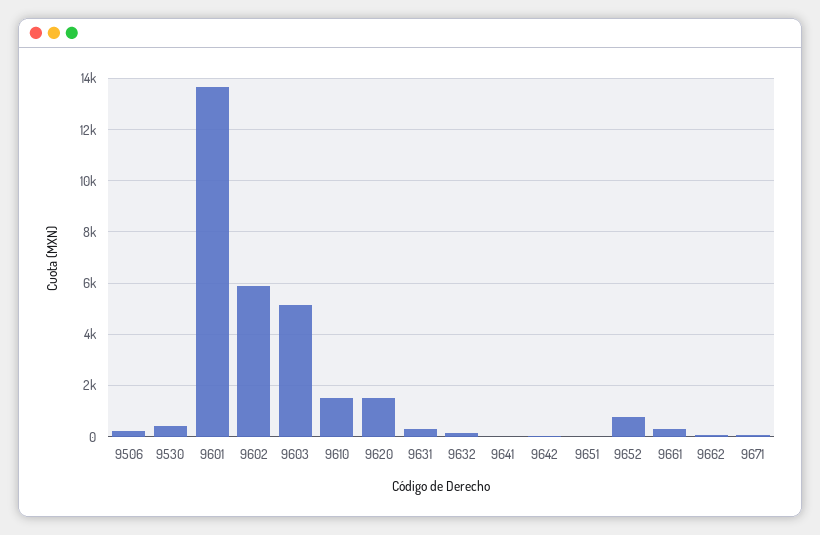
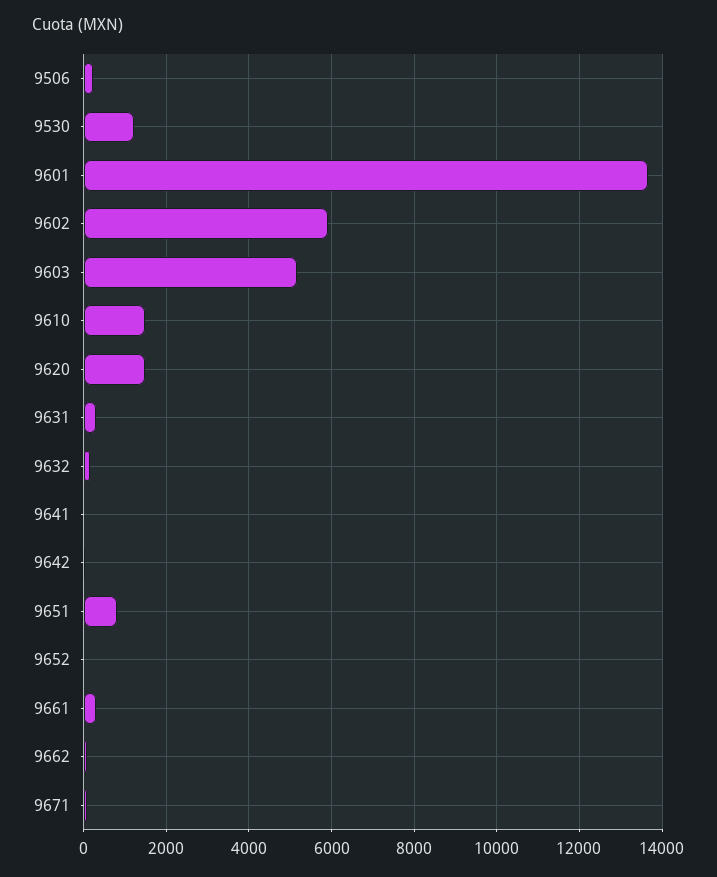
  {
    "9506": 200,
-   "9530": 500,
+   "9530": 1200,
    "9601": 13600,
    "9602": 6000,
    "9603": 5200,
    "9610": 1400,
    "9620": 1400,
    "9631": 200,
    "9632": 200,
    "9641": 0,
    "9642": 0,
-   "9651": 0,
+   "9651": 800,
-   "9652": 750,
+   "9652": 0,
    "9661": 200,
    "9662": 0,
    "9671": 0
  }

